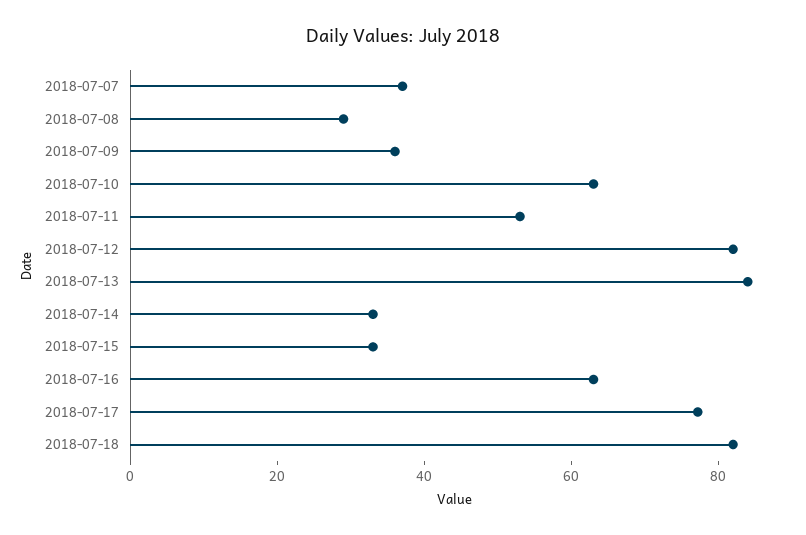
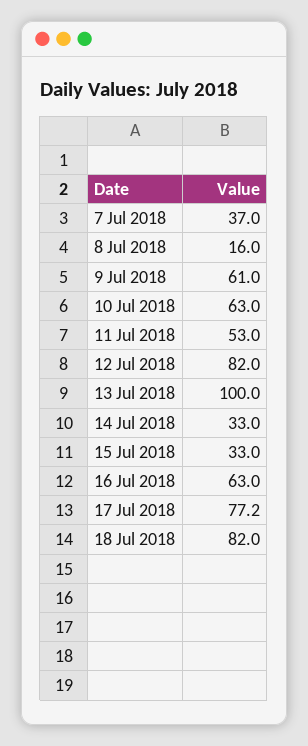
  {
    "2018-07-07": 37,
-   "2018-07-08": 30,
+   "2018-07-08": 16,
-   "2018-07-09": 35,
+   "2018-07-09": 61,
    "2018-07-10": 63,
    "2018-07-11": 53,
    "2018-07-12": 82,
-   "2018-07-13": 85,
+   "2018-07-13": 100,
    "2018-07-14": 33,
    "2018-07-15": 33,
    "2018-07-16": 63,
    "2018-07-17": 77.2,
    "2018-07-18": 82
  }

